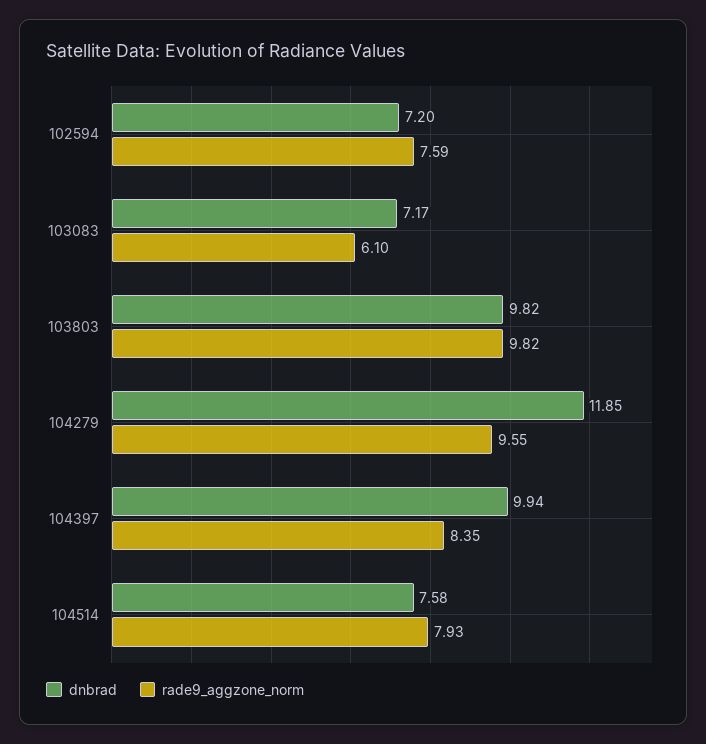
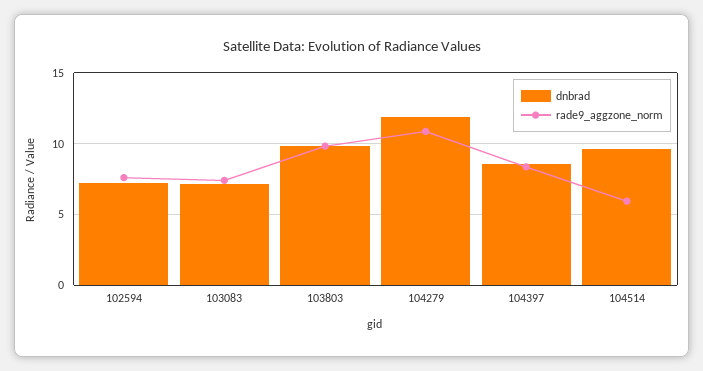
  {
    "dnbrad": {
      "102594": 7.2,
      "103083": 7.17,
      "103803": 9.82,
      "104279": 11.85,
-     "104397": 9.94,
+     "104397": 8.5,
-     "104514": 7.58
+     "104514": 9.5
    },
    "rade9_aggzone_norm": {
      "102594": 7.59,
-     "103083": 6.1,
+     "103083": 7.5,
      "103803": 9.82,
-     "104279": 9.55,
+     "104279": 11,
      "104397": 8.35,
-     "104514": 7.93
+     "104514": 6
    }
  }

